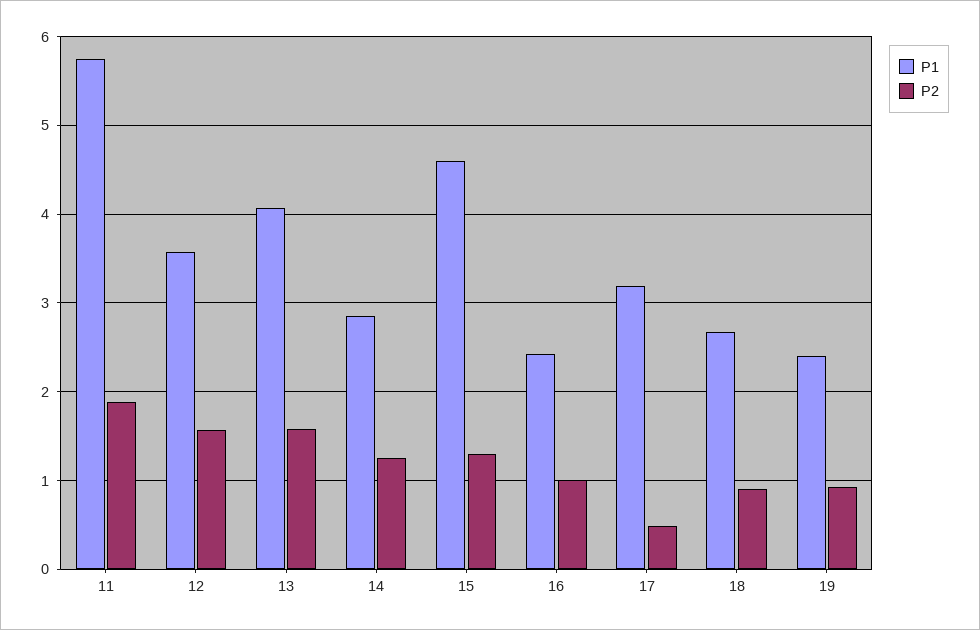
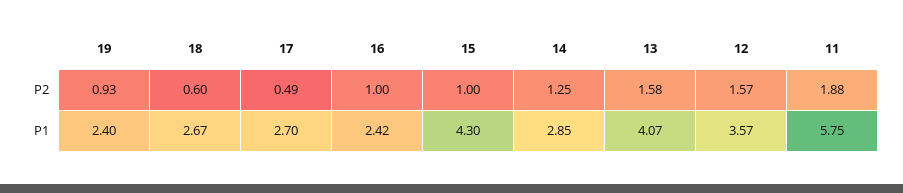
  {
    "P1": {
      "11": 5.75,
      "12": 3.57,
      "13": 4.07,
      "14": 2.85,
-     "15": 4.6,
+     "15": 4.3,
      "16": 2.42,
-     "17": 3.2,
+     "17": 2.7,
      "18": 2.67,
      "19": 2.4
    },
    "P2": {
      "11": 1.88,
      "12": 1.57,
      "13": 1.58,
      "14": 1.25,
-     "15": 1.3,
+     "15": 1,
      "16": 1,
      "17": 0.49,
-     "18": 0.9,
+     "18": 0.6,
      "19": 0.93
    }
  }

